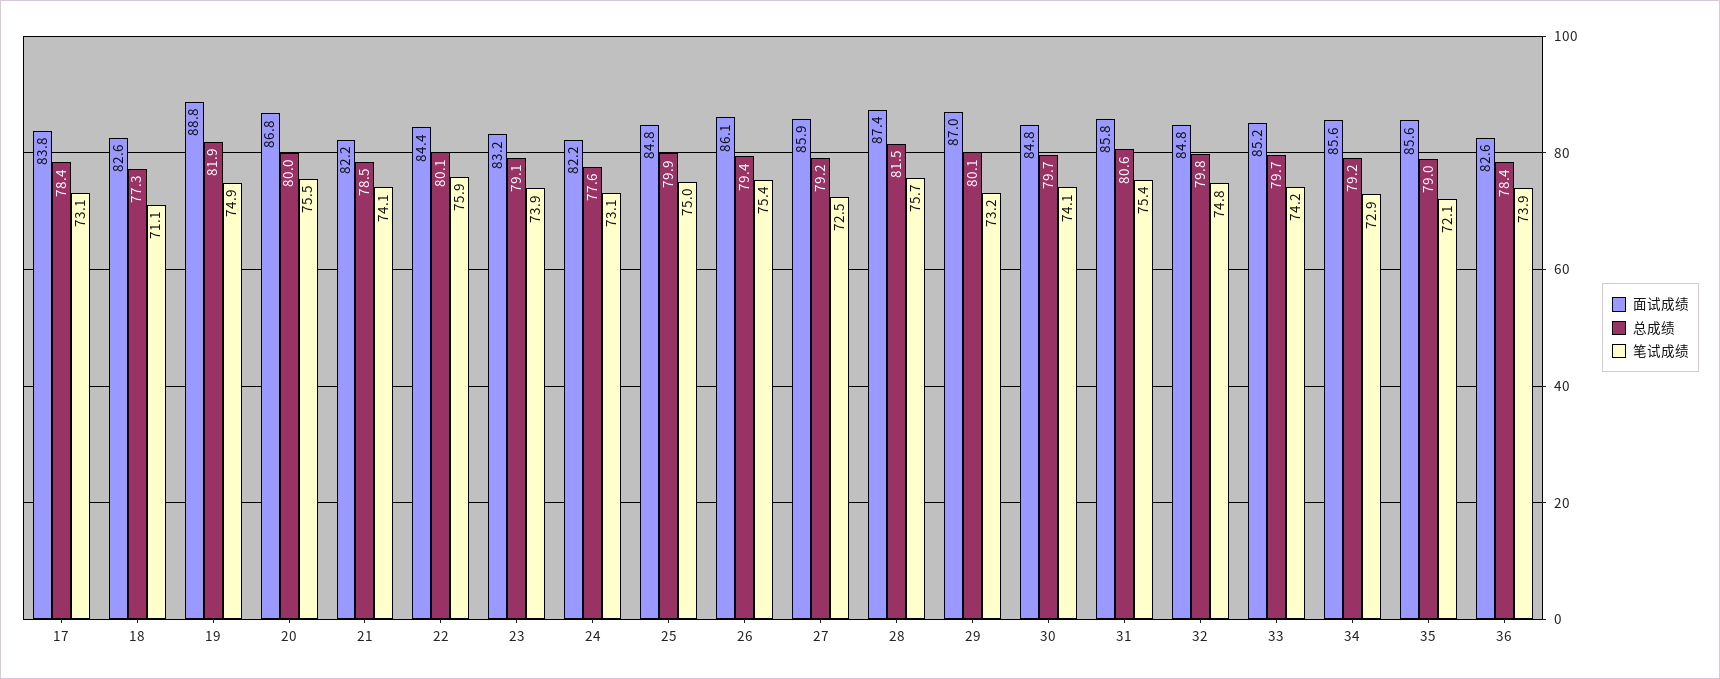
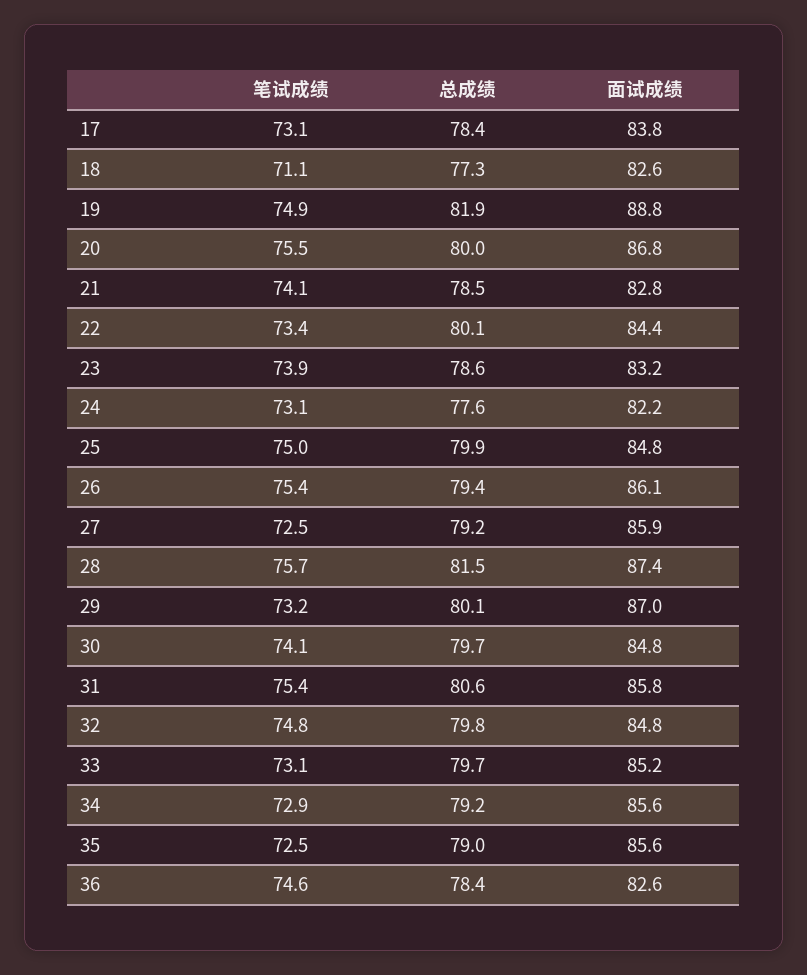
  {
    "面试成绩": {
      "17": 83.8,
      "18": 82.6,
      "19": 88.8,
      "20": 86.8,
-     "21": 82.2,
+     "21": 82.8,
      "22": 84.4,
      "23": 83.2,
      "24": 82.2,
      "25": 84.8,
      "26": 86.1,
      "27": 85.9,
      "28": 87.4,
      "29": 87,
      "30": 84.8,
      "31": 85.8,
      "32": 84.8,
      "33": 85.2,
      "34": 85.6,
      "35": 85.6,
      "36": 82.6
    },
    "总成绩": {
      "17": 78.4,
      "18": 77.3,
      "19": 81.9,
      "20": 80,
      "21": 78.5,
      "22": 80.1,
-     "23": 79.1,
+     "23": 78.6,
      "24": 77.6,
      "25": 79.9,
      "26": 79.4,
      "27": 79.2,
      "28": 81.5,
      "29": 80.1,
      "30": 79.7,
      "31": 80.6,
      "32": 79.8,
      "33": 79.7,
      "34": 79.2,
      "35": 79,
      "36": 78.4
    },
    "笔试成绩": {
      "17": 73.1,
      "18": 71.1,
      "19": 74.9,
      "20": 75.5,
      "21": 74.1,
-     "22": 75.9,
+     "22": 73.4,
      "23": 73.9,
      "24": 73.1,
      "25": 75,
      "26": 75.4,
      "27": 72.5,
      "28": 75.7,
      "29": 73.2,
      "30": 74.1,
      "31": 75.4,
      "32": 74.8,
-     "33": 74.2,
+     "33": 73.1,
      "34": 72.9,
-     "35": 72.1,
+     "35": 72.5,
-     "36": 73.9
+     "36": 74.6
    }
  }

